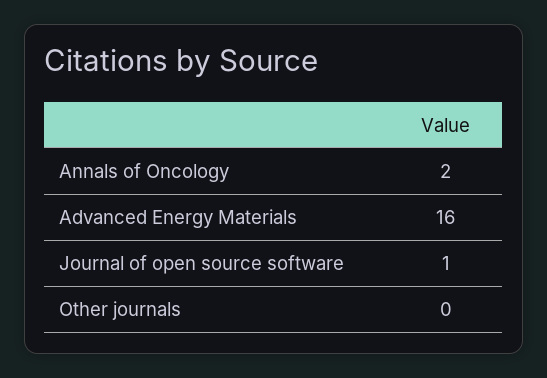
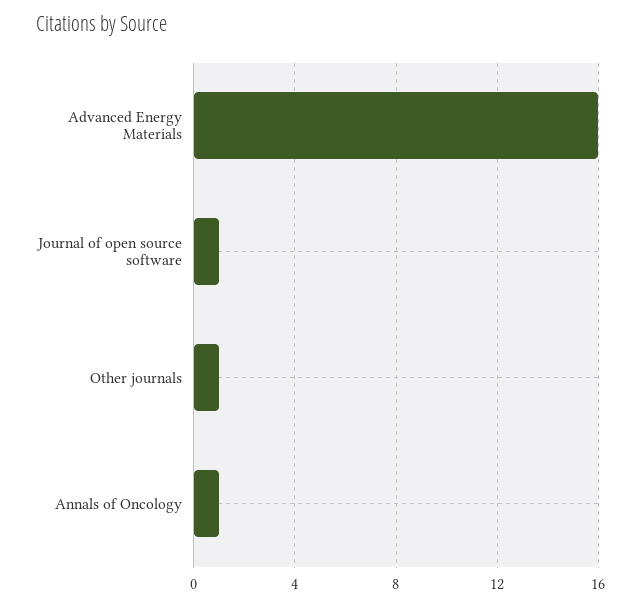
  {
-   "Annals of Oncology": 2,
+   "Annals of Oncology": 1,
    "Advanced Energy Materials": 16,
    "Journal of open source software": 1,
-   "Other journals": 0
+   "Other journals": 1
  }

